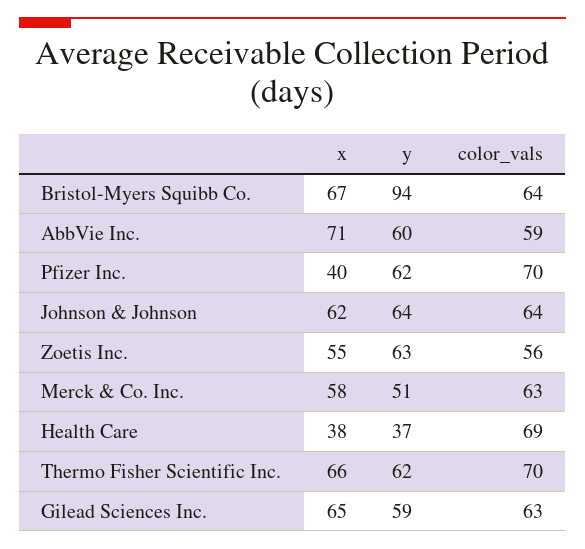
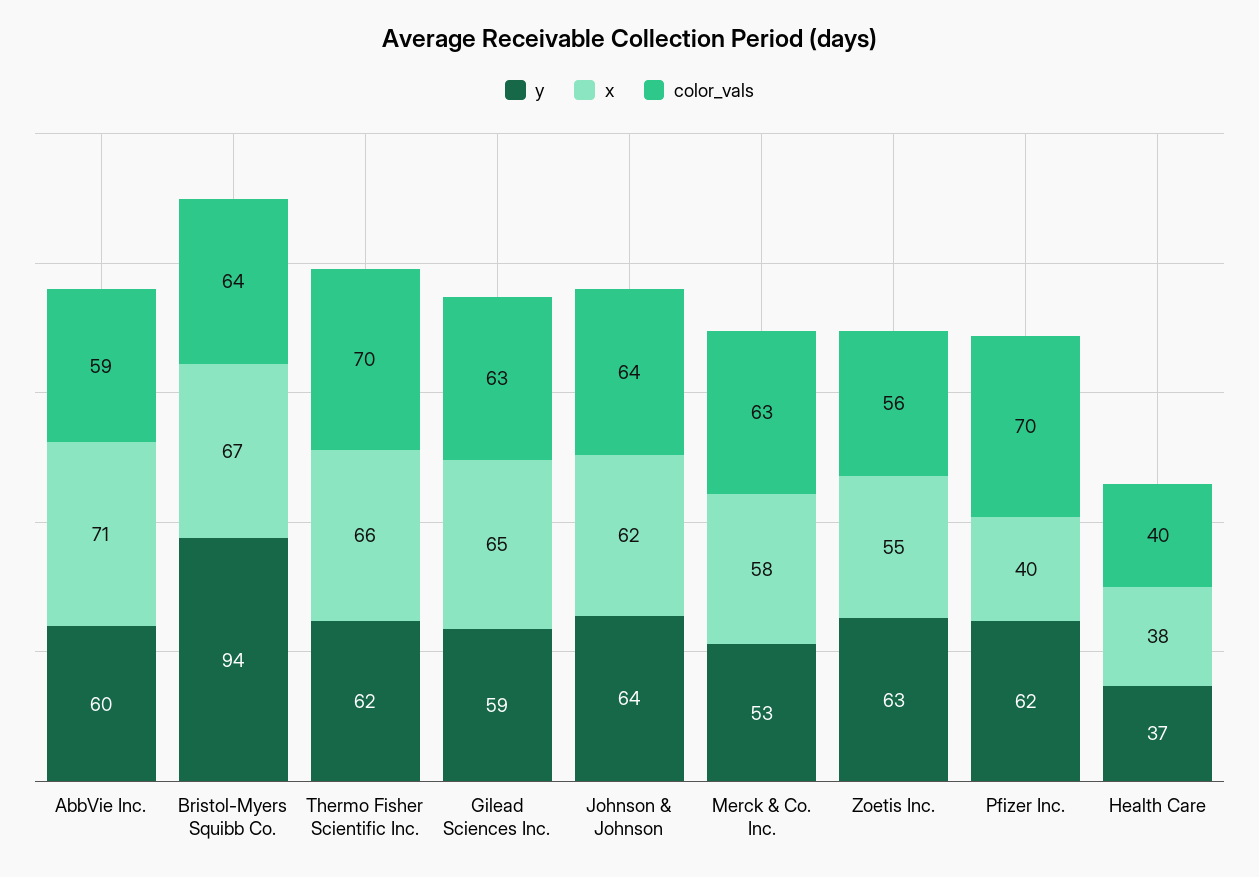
  {
    "x": {
      "Bristol-Myers Squibb Co.": 67,
      "AbbVie Inc.": 71,
      "Pfizer Inc.": 40,
      "Johnson & Johnson": 62,
      "Zoetis Inc.": 55,
      "Merck & Co. Inc.": 58,
      "Health Care": 38,
      "Thermo Fisher Scientific Inc.": 66,
      "Gilead Sciences Inc.": 65
    },
    "y": {
      "Bristol-Myers Squibb Co.": 94,
      "AbbVie Inc.": 60,
      "Pfizer Inc.": 62,
      "Johnson & Johnson": 64,
      "Zoetis Inc.": 63,
-     "Merck & Co. Inc.": 51,
+     "Merck & Co. Inc.": 53,
      "Health Care": 37,
      "Thermo Fisher Scientific Inc.": 62,
      "Gilead Sciences Inc.": 59
    },
    "color_vals": {
      "Bristol-Myers Squibb Co.": 64,
      "AbbVie Inc.": 59,
      "Pfizer Inc.": 70,
      "Johnson & Johnson": 64,
      "Zoetis Inc.": 56,
      "Merck & Co. Inc.": 63,
-     "Health Care": 69,
+     "Health Care": 40,
      "Thermo Fisher Scientific Inc.": 70,
      "Gilead Sciences Inc.": 63
    }
  }

